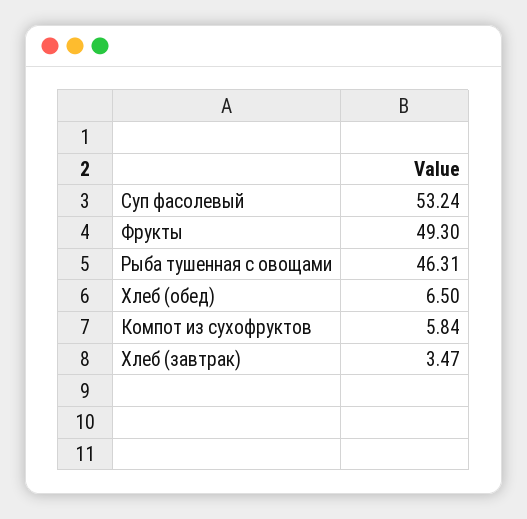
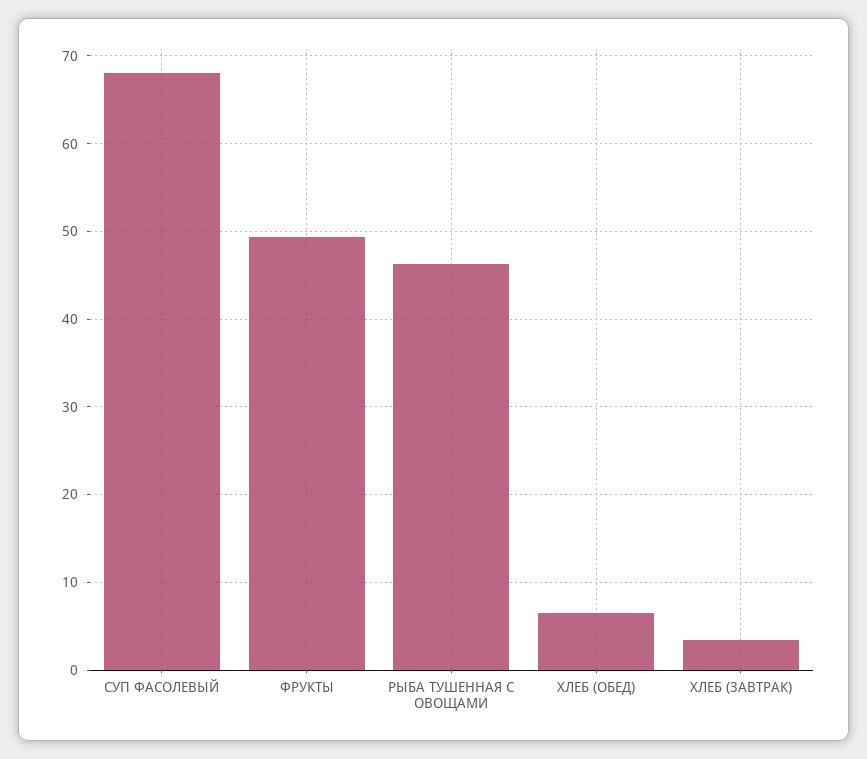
  {
-   "Суп фасолевый": 53.24,
+   "Суп фасолевый": 68,
    "Фрукты": 49.3,
    "Рыба тушенная с овощами": 46.31,
    "Хлеб (обед)": 6.5,
-   "Компот из сухофруктов": 5.84,
    "Хлеб (завтрак)": 3.47
  }

